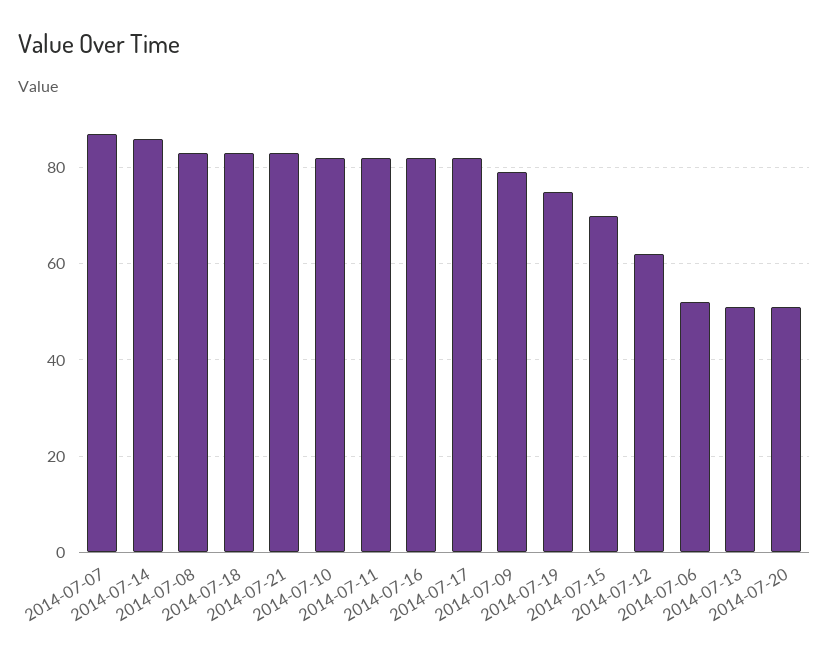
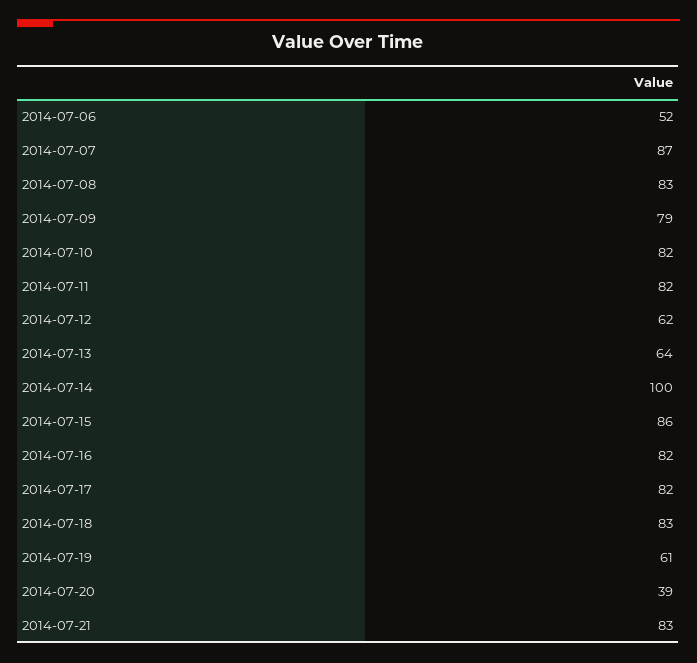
  {
    "2014-07-07": 87,
-   "2014-07-14": 85,
+   "2014-07-14": 100,
    "2014-07-08": 83,
    "2014-07-18": 83,
    "2014-07-21": 83,
    "2014-07-10": 82,
    "2014-07-11": 82,
    "2014-07-16": 82,
    "2014-07-17": 82,
    "2014-07-09": 79,
-   "2014-07-19": 75,
+   "2014-07-19": 61,
-   "2014-07-15": 70,
+   "2014-07-15": 86,
    "2014-07-12": 62,
    "2014-07-06": 52,
-   "2014-07-13": 50,
+   "2014-07-13": 64,
-   "2014-07-20": 50
+   "2014-07-20": 39
  }

